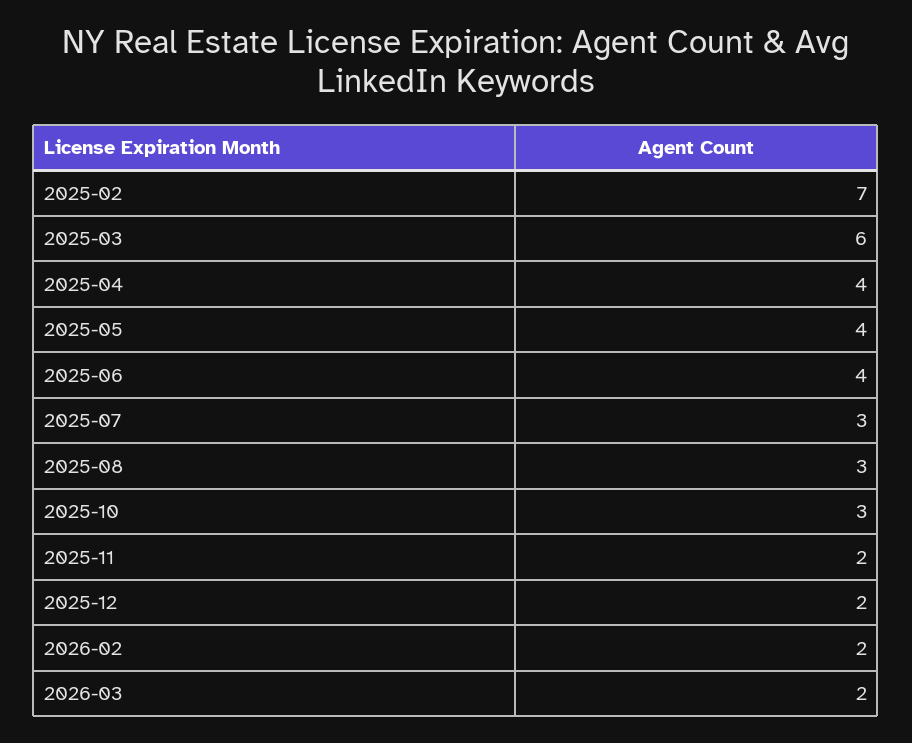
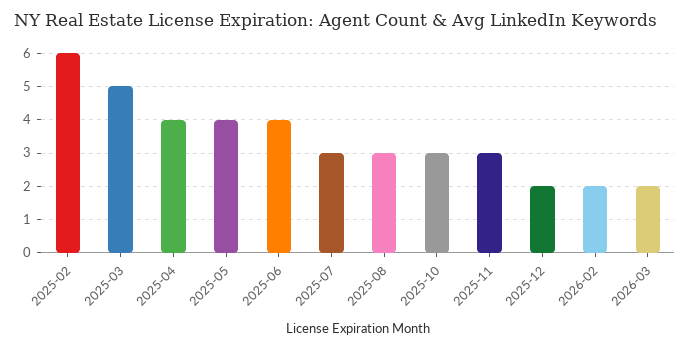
  {
-   "2025-02": 7,
+   "2025-02": 6,
-   "2025-03": 6,
+   "2025-03": 5,
    "2025-04": 4,
    "2025-05": 4,
    "2025-06": 4,
    "2025-07": 3,
    "2025-08": 3,
    "2025-10": 3,
-   "2025-11": 2,
+   "2025-11": 3,
    "2025-12": 2,
    "2026-02": 2,
    "2026-03": 2
  }

